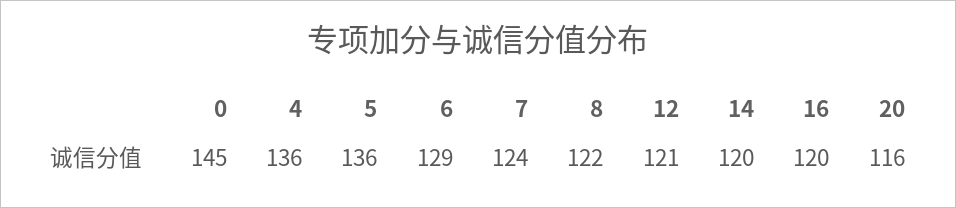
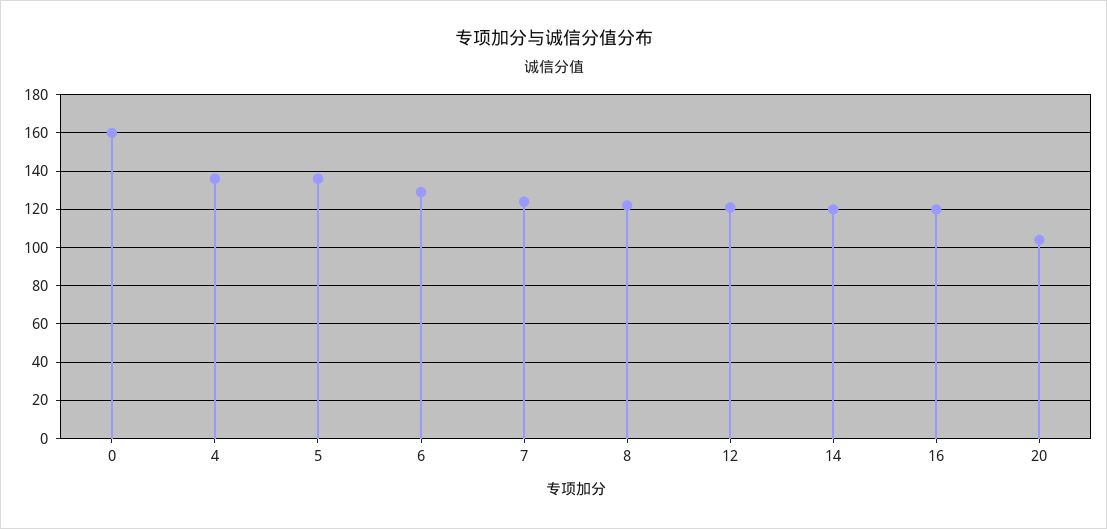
  {
-   "0": 145,
+   "0": 160,
    "4": 136,
    "5": 136,
    "6": 129,
    "7": 124,
    "8": 122,
    "12": 121,
    "14": 120,
    "16": 120,
-   "20": 116
+   "20": 105
  }

